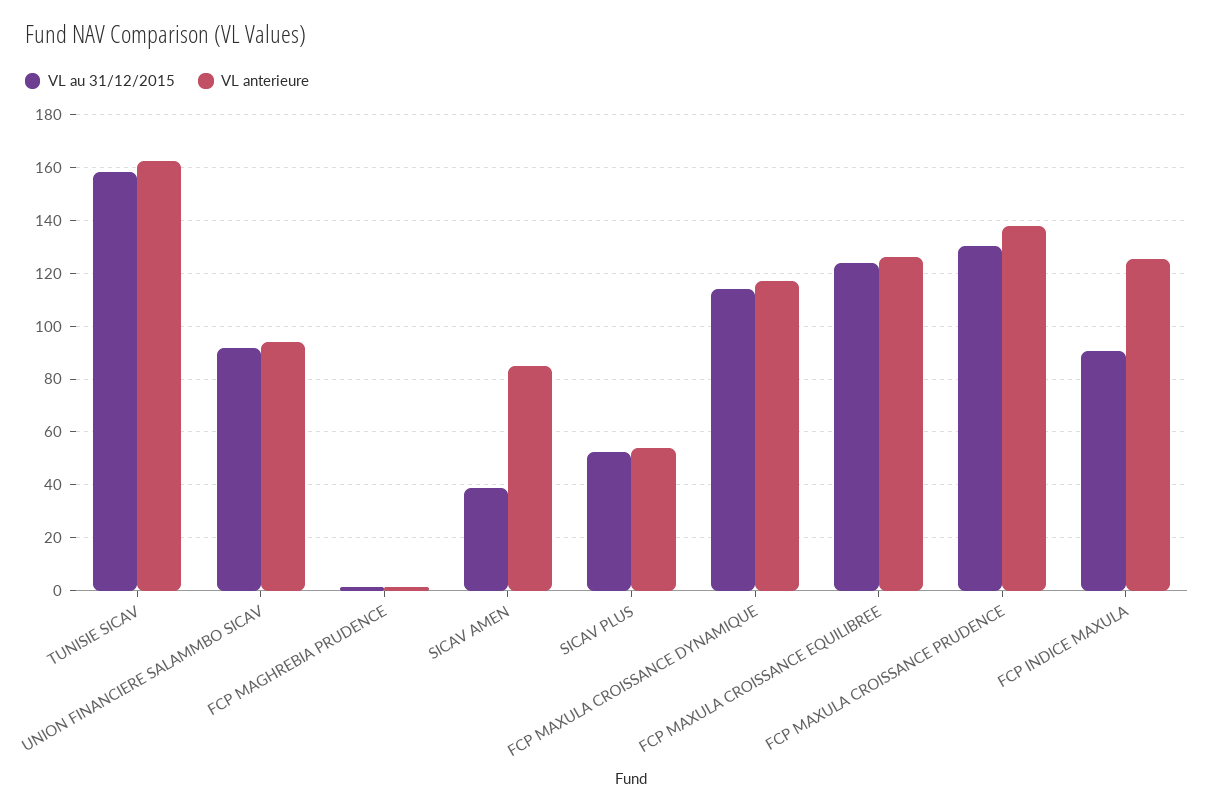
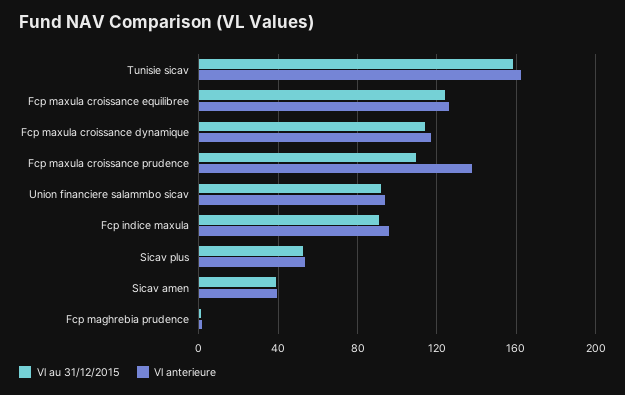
  {
    "VL au 31/12/2015": {
      "TUNISIE SICAV": 157.5,
      "UNION FINANCIERE SALAMMBO SICAV": 92.5,
      "FCP MAGHREBIA PRUDENCE": 2.5,
      "SICAV AMEN": 40,
      "SICAV PLUS": 52.5,
      "FCP MAXULA CROISSANCE DYNAMIQUE": 115,
      "FCP MAXULA CROISSANCE EQUILIBREE": 125,
-     "FCP MAXULA CROISSANCE PRUDENCE": 130,
+     "FCP MAXULA CROISSANCE PRUDENCE": 110,
      "FCP INDICE MAXULA": 90
    },
    "VL anterieure": {
      "TUNISIE SICAV": 162.5,
      "UNION FINANCIERE SALAMMBO SICAV": 95,
      "FCP MAGHREBIA PRUDENCE": 2.5,
-     "SICAV AMEN": 85,
+     "SICAV AMEN": 40,
      "SICAV PLUS": 55,
      "FCP MAXULA CROISSANCE DYNAMIQUE": 117.5,
      "FCP MAXULA CROISSANCE EQUILIBREE": 125,
      "FCP MAXULA CROISSANCE PRUDENCE": 137.5,
-     "FCP INDICE MAXULA": 125
+     "FCP INDICE MAXULA": 95
    }
  }

